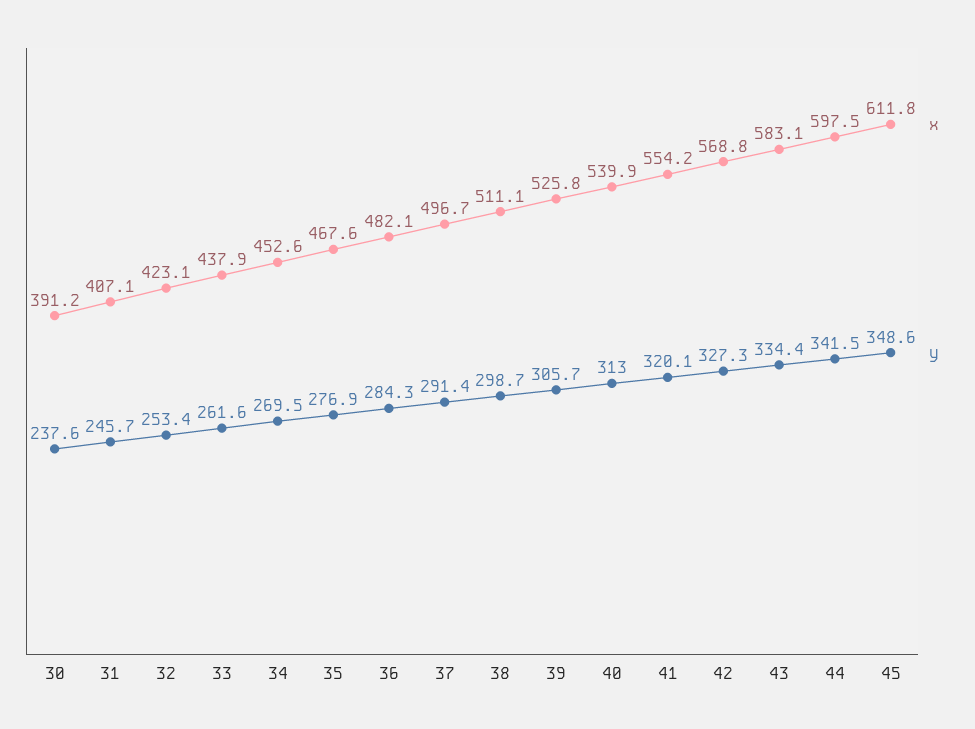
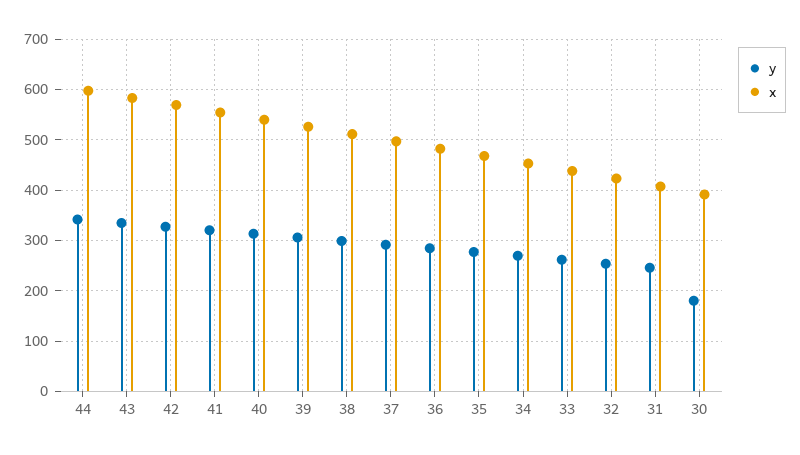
  {
    "x": {
      "30": 391.2,
      "31": 407.1,
      "32": 423.1,
      "33": 437.9,
      "34": 452.6,
      "35": 467.6,
      "36": 482.1,
      "37": 496.7,
      "38": 511.1,
      "39": 525.8,
      "40": 539.9,
      "41": 554.2,
      "42": 568.8,
      "43": 583.1,
-     "44": 597.5,
+     "44": 597.5
-     "45": 611.8
    },
    "y": {
-     "30": 237.6,
+     "30": 180,
      "31": 245.7,
      "32": 253.4,
      "33": 261.6,
      "34": 269.5,
      "35": 276.9,
      "36": 284.3,
      "37": 291.4,
      "38": 298.7,
      "39": 305.7,
      "40": 313,
      "41": 320.1,
      "42": 327.3,
      "43": 334.4,
-     "44": 341.5,
+     "44": 341.5
-     "45": 348.6
    }
  }

